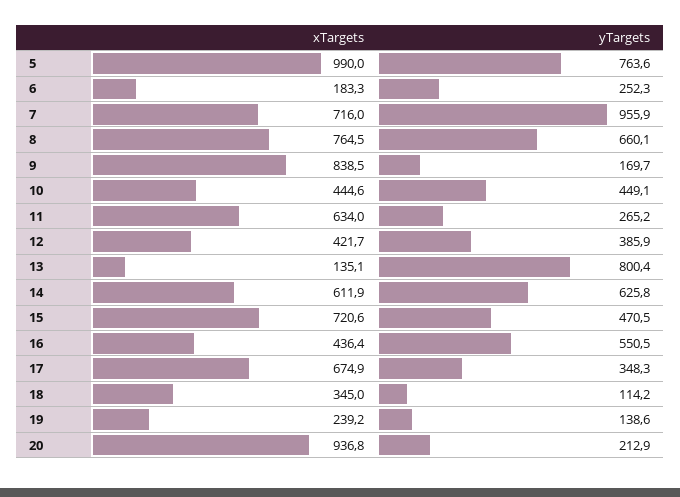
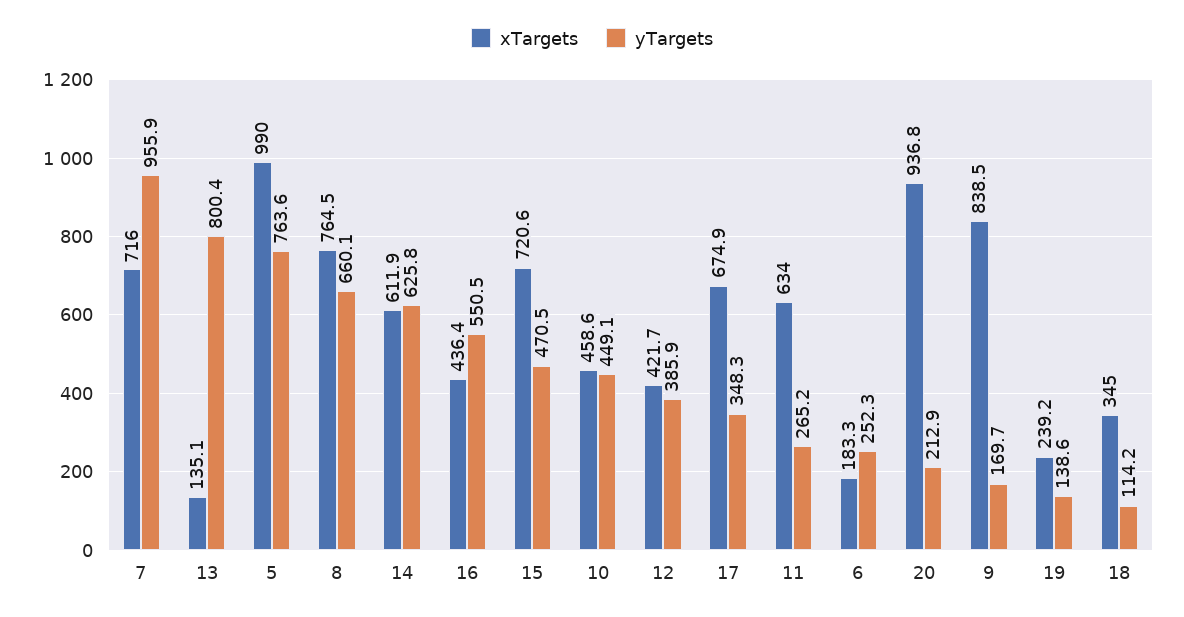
  {
    "xTargets": {
      "5": 990,
      "6": 183.3,
      "7": 716,
      "8": 764.5,
      "9": 838.5,
-     "10": 444.6,
+     "10": 458.6,
      "11": 634,
      "12": 421.7,
      "13": 135.1,
      "14": 611.9,
      "15": 720.6,
      "16": 436.4,
      "17": 674.9,
      "18": 345,
      "19": 239.2,
      "20": 936.8
    },
    "yTargets": {
      "5": 763.6,
      "6": 252.3,
      "7": 955.9,
      "8": 660.1,
      "9": 169.7,
      "10": 449.1,
      "11": 265.2,
      "12": 385.9,
      "13": 800.4,
      "14": 625.8,
      "15": 470.5,
      "16": 550.5,
      "17": 348.3,
      "18": 114.2,
      "19": 138.6,
      "20": 212.9
    }
  }

